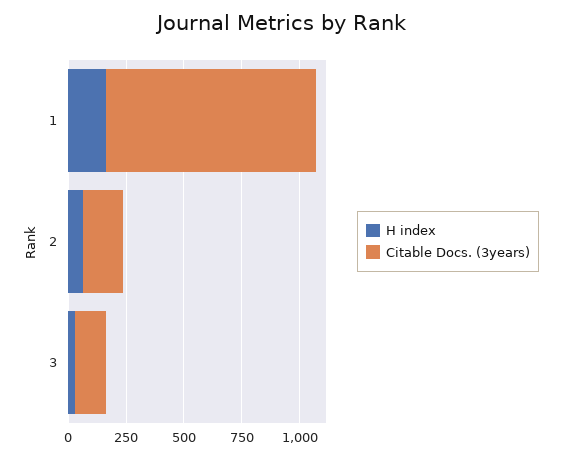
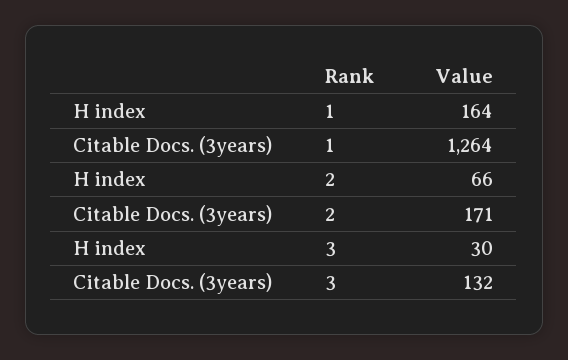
  {
    "H index": {
      "1": 164,
      "2": 66,
      "3": 30
    },
    "Citable Docs. (3years)": {
-     "1": 900,
+     "1": 1264,
      "2": 171,
      "3": 132
    }
  }

